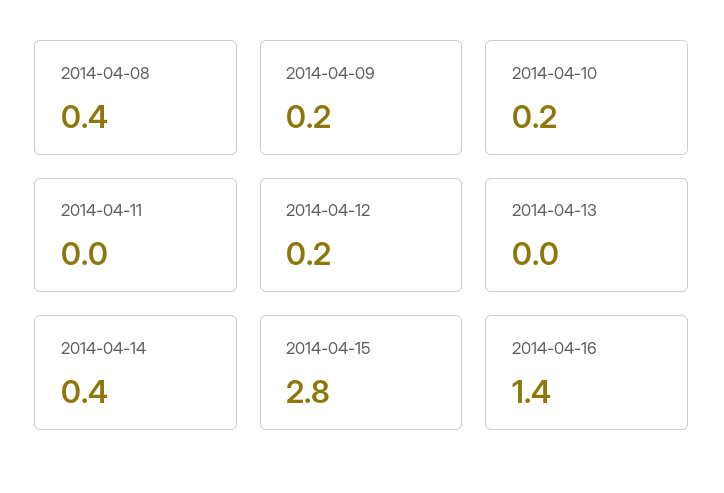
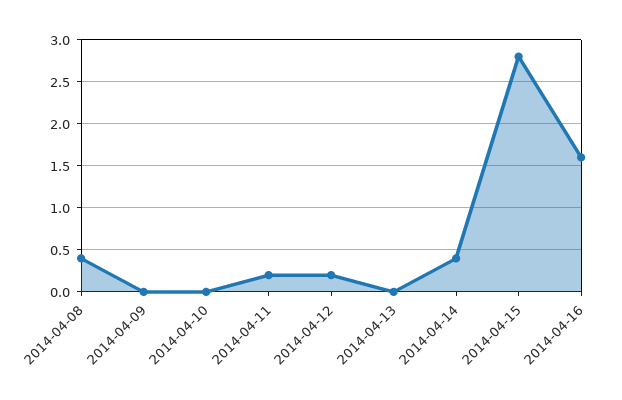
  {
    "2014-04-08": 0.4,
-   "2014-04-09": 0.2,
+   "2014-04-09": 0,
-   "2014-04-10": 0.2,
+   "2014-04-10": 0,
-   "2014-04-11": 0,
+   "2014-04-11": 0.2,
    "2014-04-12": 0.2,
    "2014-04-13": 0,
    "2014-04-14": 0.4,
    "2014-04-15": 2.8,
-   "2014-04-16": 1.4
+   "2014-04-16": 1.6
  }

